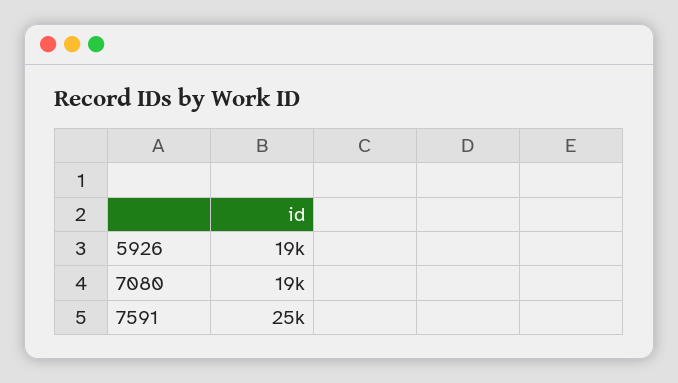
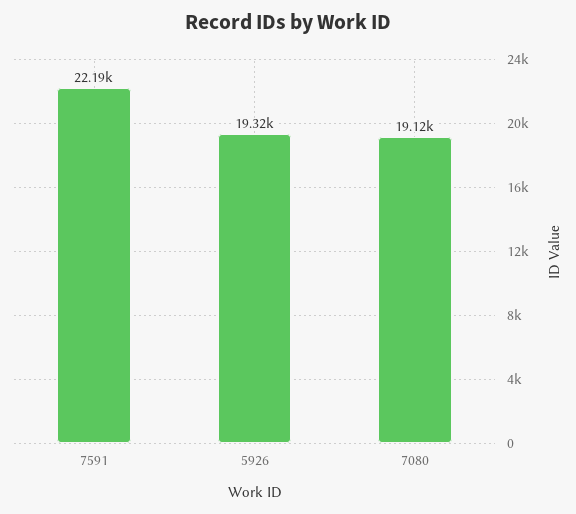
  {
    "5926": 19320,
    "7080": 19120,
-   "7591": 25000
+   "7591": 22190
  }

